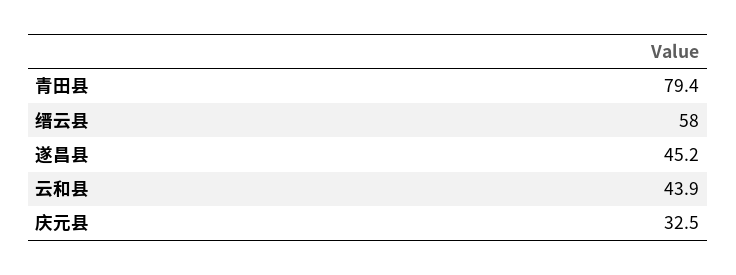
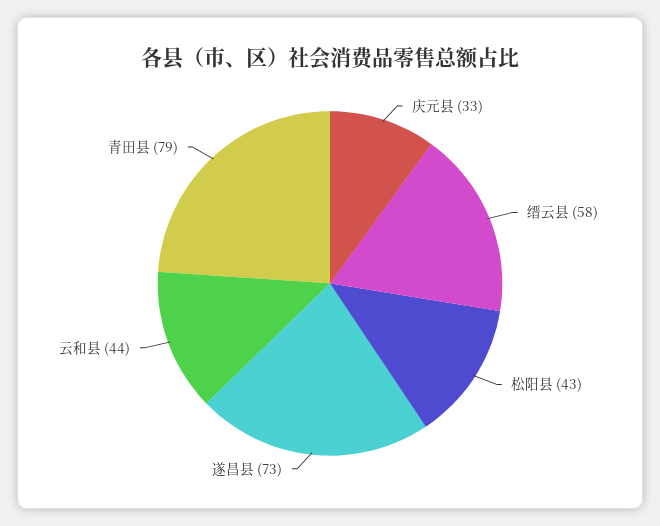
  {
    "青田县": 79.4,
    "缙云县": 58,
-   "遂昌县": 45.2,
+   "遂昌县": 73,
    "云和县": 43.9,
-   "庆元县": 32.5
+   "庆元县": 32.5,
+   "松阳县": 43
  }

